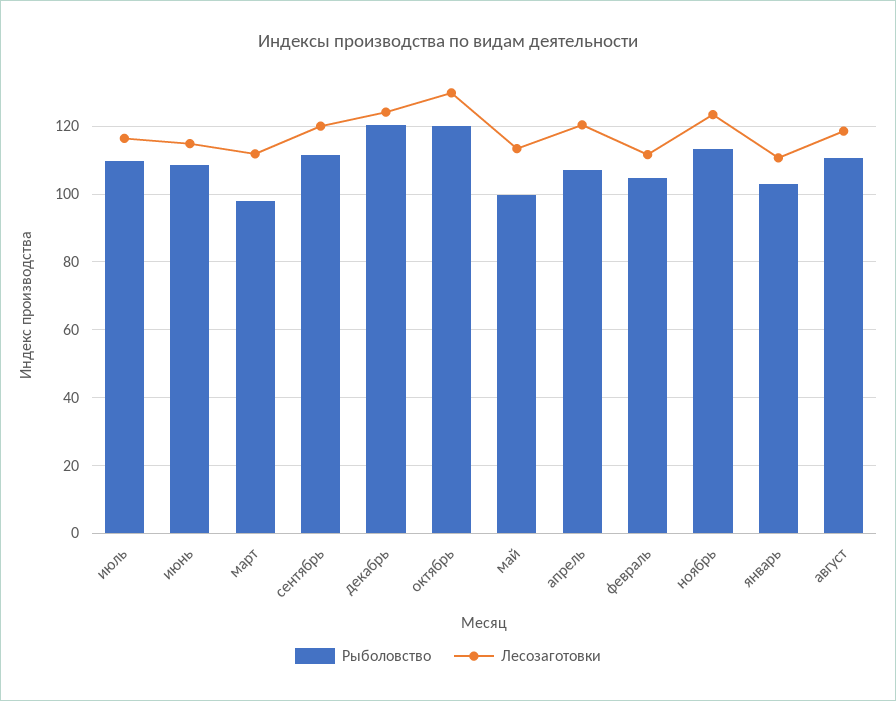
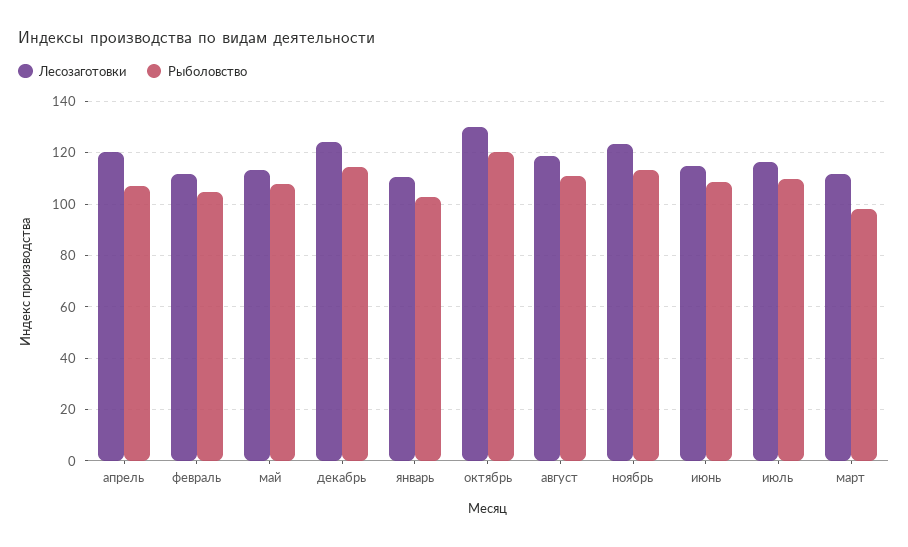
  {
    "Рыболовство": {
      "июль": 110,
      "июнь": 108,
      "март": 98,
-     "сентябрь": 112,
-     "декабрь": 120,
+     "декабрь": 115,
      "октябрь": 120,
-     "май": 100,
+     "май": 107.5,
      "апрель": 108,
      "февраль": 104,
      "ноябрь": 114,
      "январь": 102,
      "август": 110
    },
    "Лесозаготовки": {
      "июль": 116,
      "июнь": 114,
      "март": 112,
-     "сентябрь": 120,
      "декабрь": 124,
      "октябрь": 130,
      "май": 114,
      "апрель": 120,
      "февраль": 112,
      "ноябрь": 124,
      "январь": 110,
      "август": 118
    }
  }

